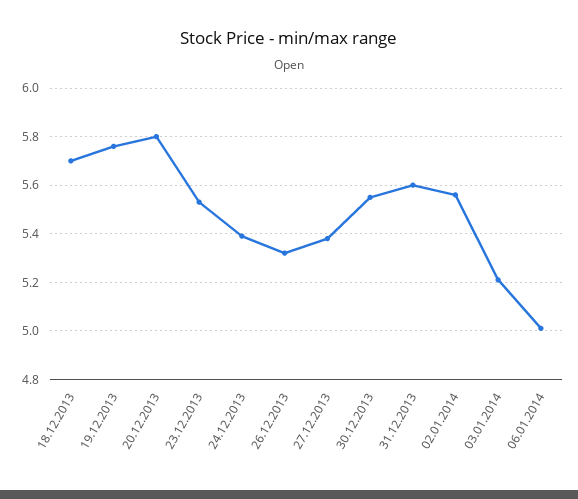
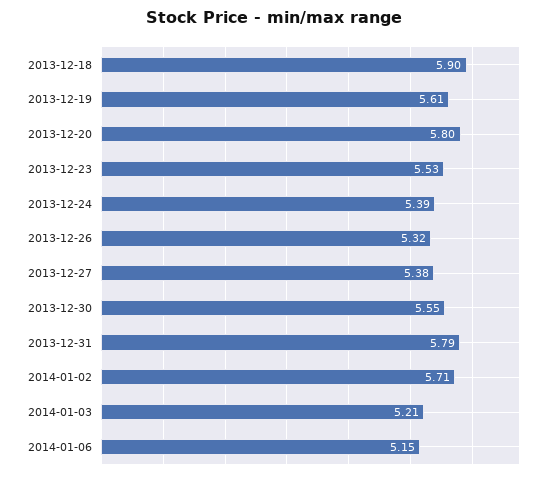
  {
-   "18.12.2013": 5.7,
+   "18.12.2013": 5.9,
-   "19.12.2013": 5.75,
+   "19.12.2013": 5.61,
    "20.12.2013": 5.8,
    "23.12.2013": 5.53,
    "24.12.2013": 5.39,
    "26.12.2013": 5.32,
    "27.12.2013": 5.38,
    "30.12.2013": 5.55,
-   "31.12.2013": 5.6,
+   "31.12.2013": 5.79,
-   "02.01.2014": 5.55,
+   "02.01.2014": 5.71,
    "03.01.2014": 5.21,
-   "06.01.2014": 5
+   "06.01.2014": 5.15
  }

